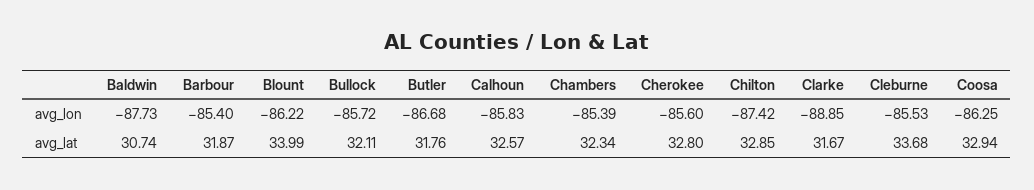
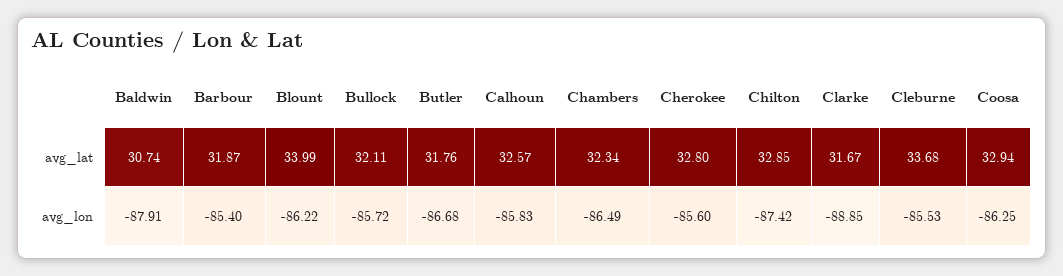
  {
    "Baldwin": {
-     "avg_lon": -87.73,
+     "avg_lon": -87.91,
      "avg_lat": 30.74
    },
    "Barbour": {
      "avg_lon": -85.4,
      "avg_lat": 31.87
    },
    "Blount": {
      "avg_lon": -86.22,
      "avg_lat": 33.99
    },
    "Bullock": {
      "avg_lon": -85.72,
      "avg_lat": 32.11
    },
    "Butler": {
      "avg_lon": -86.68,
      "avg_lat": 31.76
    },
    "Calhoun": {
      "avg_lon": -85.83,
      "avg_lat": 32.57
    },
    "Chambers": {
-     "avg_lon": -85.39,
+     "avg_lon": -86.49,
      "avg_lat": 32.34
    },
    "Cherokee": {
      "avg_lon": -85.6,
      "avg_lat": 32.8
    },
    "Chilton": {
      "avg_lon": -87.42,
      "avg_lat": 32.85
    },
    "Clarke": {
      "avg_lon": -88.85,
      "avg_lat": 31.67
    },
    "Cleburne": {
      "avg_lon": -85.53,
      "avg_lat": 33.68
    },
    "Coosa": {
      "avg_lon": -86.25,
      "avg_lat": 32.94
    }
  }

